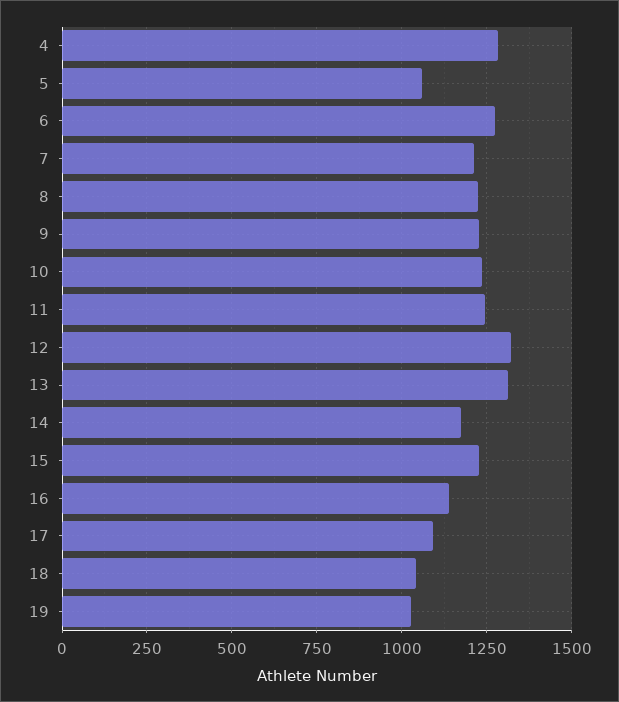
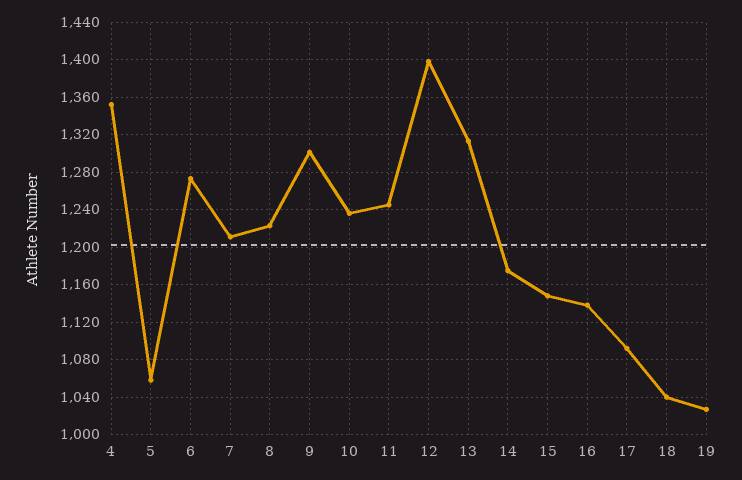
  {
-   "4": 1275,
+   "4": 1350,
    "5": 1060,
    "6": 1270,
    "7": 1210,
    "8": 1220,
-   "9": 1225,
+   "9": 1300,
    "10": 1240,
    "11": 1250,
-   "12": 1325,
+   "12": 1400,
    "13": 1310,
    "14": 1180,
-   "15": 1225,
+   "15": 1150,
    "16": 1140,
    "17": 1090,
    "18": 1040,
    "19": 1030
  }

